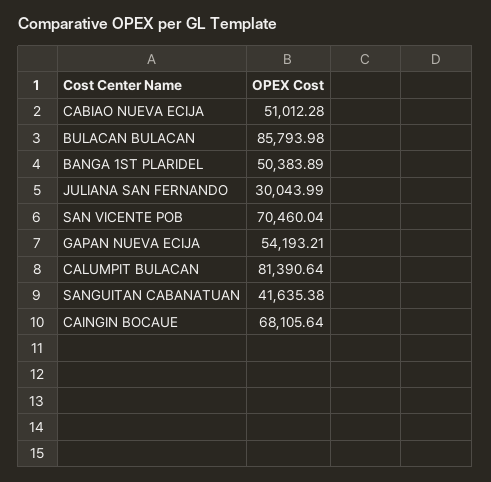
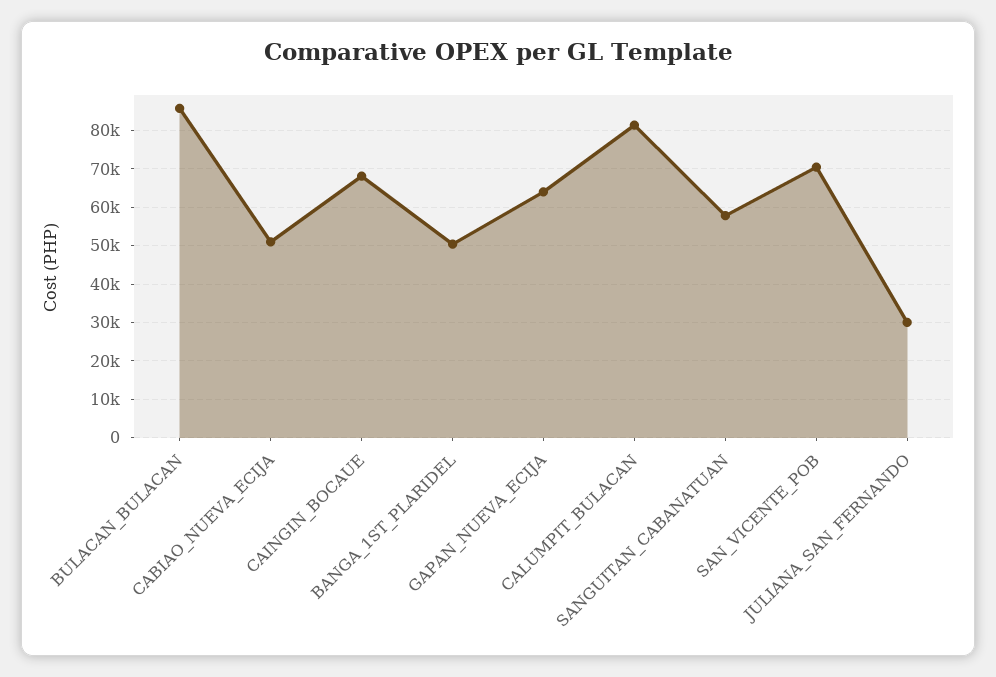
  {
    "CABIAO NUEVA ECIJA": 51012.28,
    "BULACAN BULACAN": 85793.98,
    "BANGA 1ST PLARIDEL": 50383.89,
    "JULIANA SAN FERNANDO": 30043.99,
    "SAN VICENTE POB": 70460.04,
-   "GAPAN NUEVA ECIJA": 54193.21,
+   "GAPAN NUEVA ECIJA": 64000,
    "CALUMPIT BULACAN": 81390.64,
-   "SANGUITAN CABANATUAN": 41635.38,
+   "SANGUITAN CABANATUAN": 58000,
    "CAINGIN BOCAUE": 68105.64
  }

